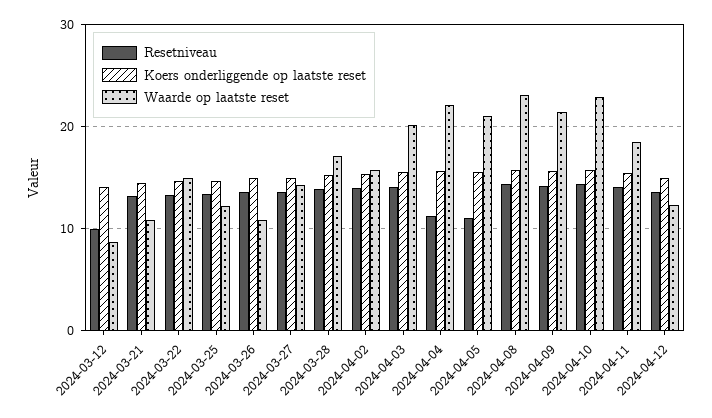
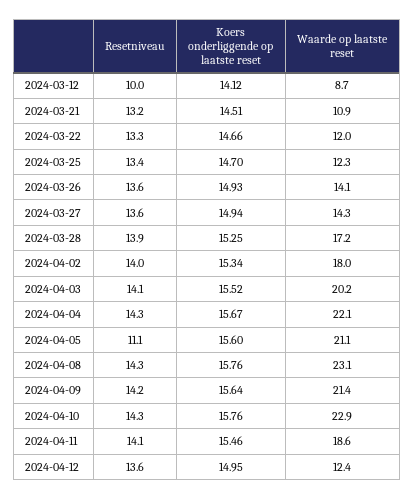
  {
    "Resetniveau": {
      "2024-03-12": 10,
      "2024-03-21": 13.2,
      "2024-03-22": 13.3,
      "2024-03-25": 13.4,
      "2024-03-26": 13.6,
      "2024-03-27": 13.6,
      "2024-03-28": 13.9,
      "2024-04-02": 14,
      "2024-04-03": 14.1,
-     "2024-04-04": 11,
+     "2024-04-04": 14.3,
      "2024-04-05": 11.1,
      "2024-04-08": 14.3,
      "2024-04-09": 14.2,
      "2024-04-10": 14.3,
      "2024-04-11": 14.1,
      "2024-04-12": 13.6
    },
    "Koers onderliggende op laatste reset": {
      "2024-03-12": 14.12,
      "2024-03-21": 14.51,
      "2024-03-22": 14.66,
      "2024-03-25": 14.7,
      "2024-03-26": 14.93,
      "2024-03-27": 14.94,
      "2024-03-28": 15.25,
      "2024-04-02": 15.34,
      "2024-04-03": 15.52,
      "2024-04-04": 15.67,
      "2024-04-05": 15.6,
      "2024-04-08": 15.76,
      "2024-04-09": 15.64,
      "2024-04-10": 15.76,
      "2024-04-11": 15.46,
      "2024-04-12": 14.95
    },
    "Waarde op laatste reset": {
      "2024-03-12": 8.7,
      "2024-03-21": 10.9,
-     "2024-03-22": 15,
+     "2024-03-22": 12,
      "2024-03-25": 12.3,
-     "2024-03-26": 11,
+     "2024-03-26": 14.1,
      "2024-03-27": 14.3,
      "2024-03-28": 17.2,
-     "2024-04-02": 16,
+     "2024-04-02": 18,
      "2024-04-03": 20.2,
      "2024-04-04": 22.1,
      "2024-04-05": 21.1,
      "2024-04-08": 23.1,
      "2024-04-09": 21.4,
      "2024-04-10": 22.9,
      "2024-04-11": 18.6,
      "2024-04-12": 12.4
    }
  }

